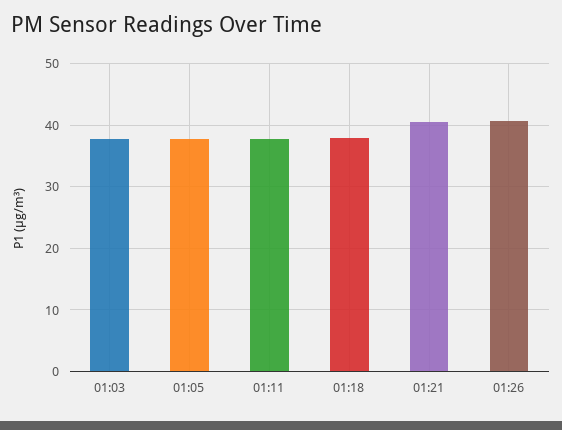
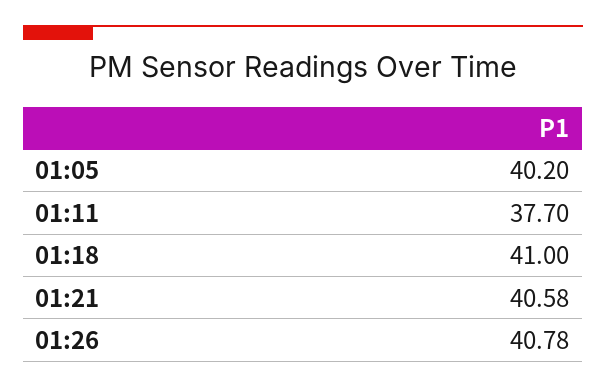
  {
-   "01:03": 38,
-   "01:05": 38,
+   "01:05": 40.2,
    "01:11": 37.7,
-   "01:18": 38,
+   "01:18": 41,
    "01:21": 40.58,
    "01:26": 40.78
  }

